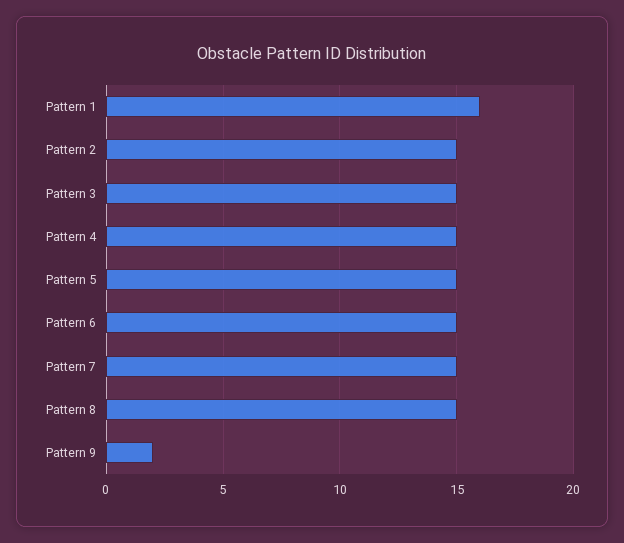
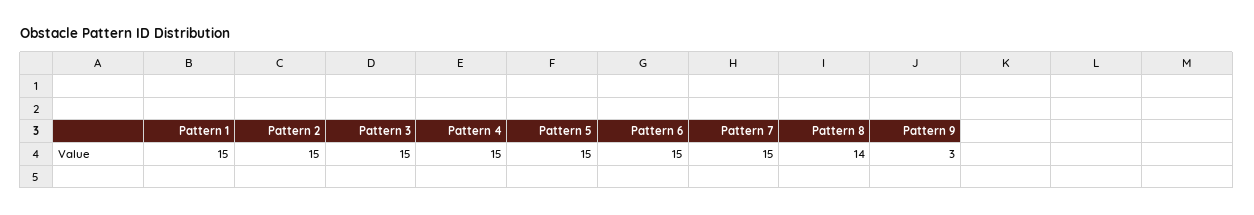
  {
-   "Pattern 1": 16,
+   "Pattern 1": 15,
    "Pattern 2": 15,
    "Pattern 3": 15,
    "Pattern 4": 15,
    "Pattern 5": 15,
    "Pattern 6": 15,
    "Pattern 7": 15,
-   "Pattern 8": 15,
+   "Pattern 8": 14,
-   "Pattern 9": 2
+   "Pattern 9": 3
  }

